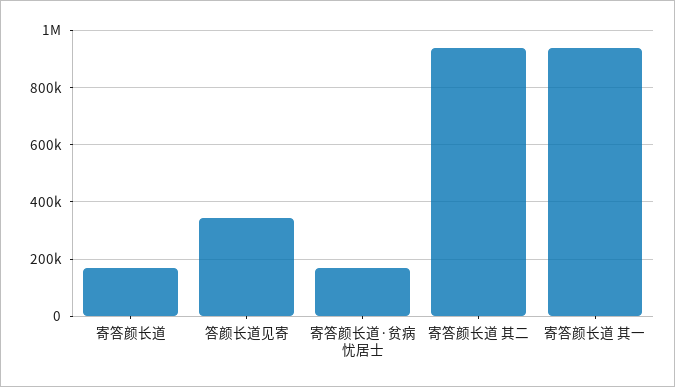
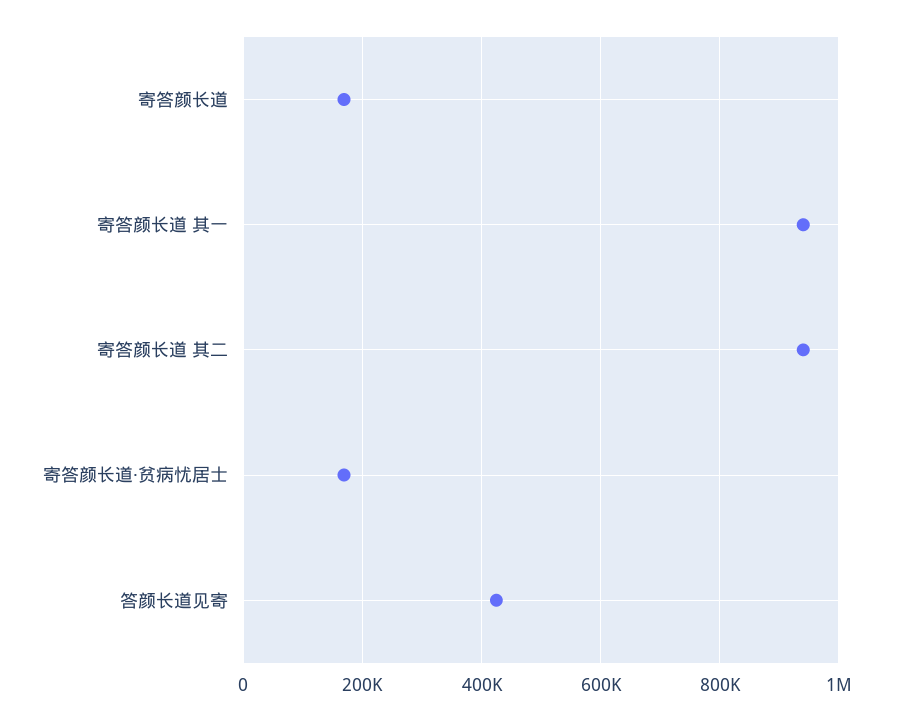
  {
    "寄答颜长道": 160000,
-   "答颜长道见寄": 350000,
+   "答颜长道见寄": 420000,
    "寄答颜长道·贫病忧居士": 160000,
    "寄答颜长道 其二": 940000,
    "寄答颜长道 其一": 940000
  }

